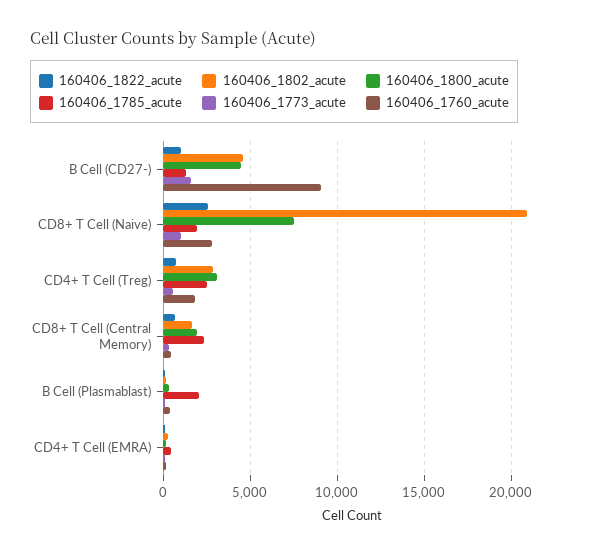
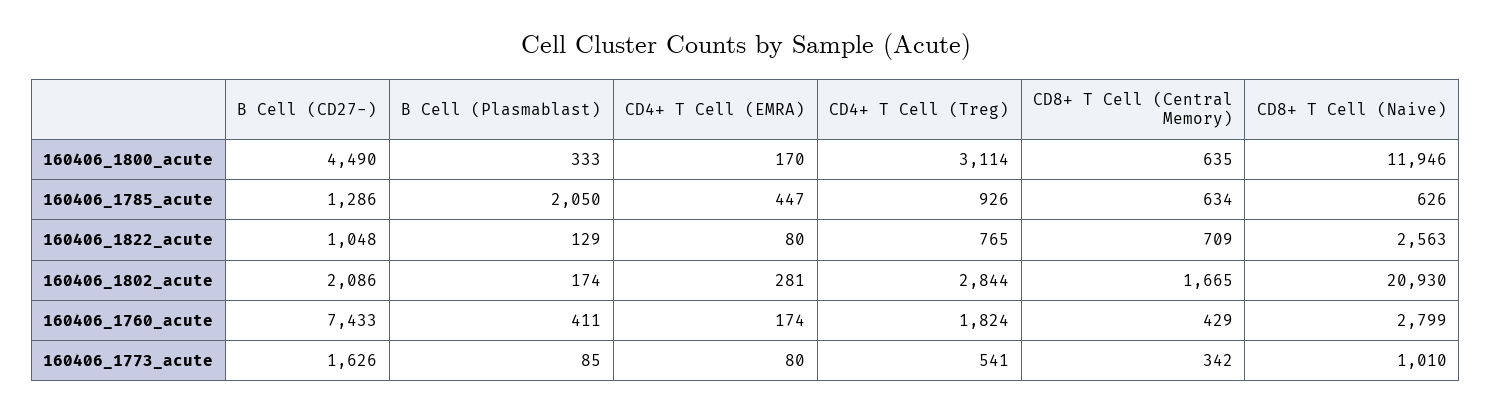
  {
    "160406_1822_acute": {
      "B Cell (CD27-)": 1048,
      "CD8+ T Cell (Naive)": 2563,
      "CD4+ T Cell (Treg)": 765,
      "CD8+ T Cell (Central Memory)": 709,
      "B Cell (Plasmablast)": 129,
      "CD4+ T Cell (EMRA)": 80
    },
    "160406_1802_acute": {
-     "B Cell (CD27-)": 4500,
+     "B Cell (CD27-)": 2086,
      "CD8+ T Cell (Naive)": 20930,
      "CD4+ T Cell (Treg)": 2844,
      "CD8+ T Cell (Central Memory)": 1665,
      "B Cell (Plasmablast)": 174,
      "CD4+ T Cell (EMRA)": 281
    },
    "160406_1800_acute": {
      "B Cell (CD27-)": 4490,
-     "CD8+ T Cell (Naive)": 7500,
+     "CD8+ T Cell (Naive)": 11946,
      "CD4+ T Cell (Treg)": 3114,
-     "CD8+ T Cell (Central Memory)": 2000,
+     "CD8+ T Cell (Central Memory)": 635,
      "B Cell (Plasmablast)": 333,
      "CD4+ T Cell (EMRA)": 170
    },
    "160406_1785_acute": {
      "B Cell (CD27-)": 1286,
-     "CD8+ T Cell (Naive)": 2000,
+     "CD8+ T Cell (Naive)": 626,
-     "CD4+ T Cell (Treg)": 2500,
+     "CD4+ T Cell (Treg)": 926,
-     "CD8+ T Cell (Central Memory)": 2500,
+     "CD8+ T Cell (Central Memory)": 634,
      "B Cell (Plasmablast)": 2050,
      "CD4+ T Cell (EMRA)": 447
    },
    "160406_1773_acute": {
      "B Cell (CD27-)": 1626,
      "CD8+ T Cell (Naive)": 1010,
      "CD4+ T Cell (Treg)": 541,
      "CD8+ T Cell (Central Memory)": 342,
      "B Cell (Plasmablast)": 85,
      "CD4+ T Cell (EMRA)": 80
    },
    "160406_1760_acute": {
-     "B Cell (CD27-)": 9000,
+     "B Cell (CD27-)": 7433,
      "CD8+ T Cell (Naive)": 2799,
      "CD4+ T Cell (Treg)": 1824,
      "CD8+ T Cell (Central Memory)": 429,
      "B Cell (Plasmablast)": 411,
      "CD4+ T Cell (EMRA)": 174
    }
  }

